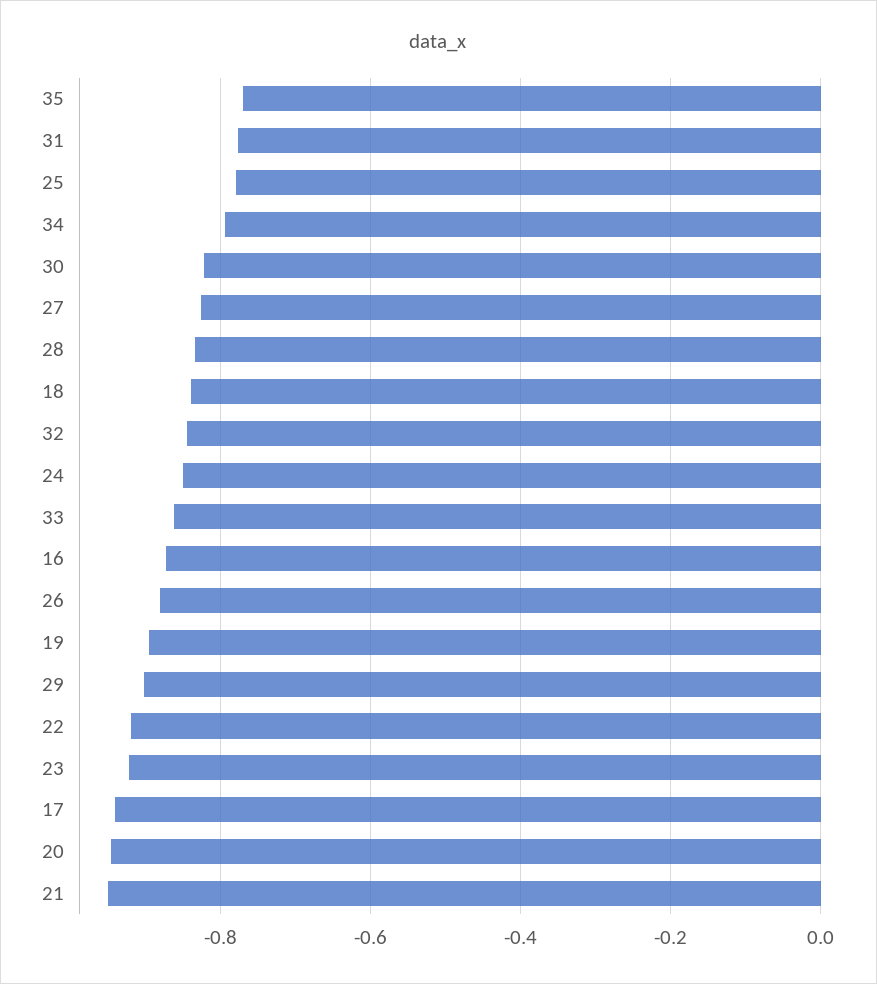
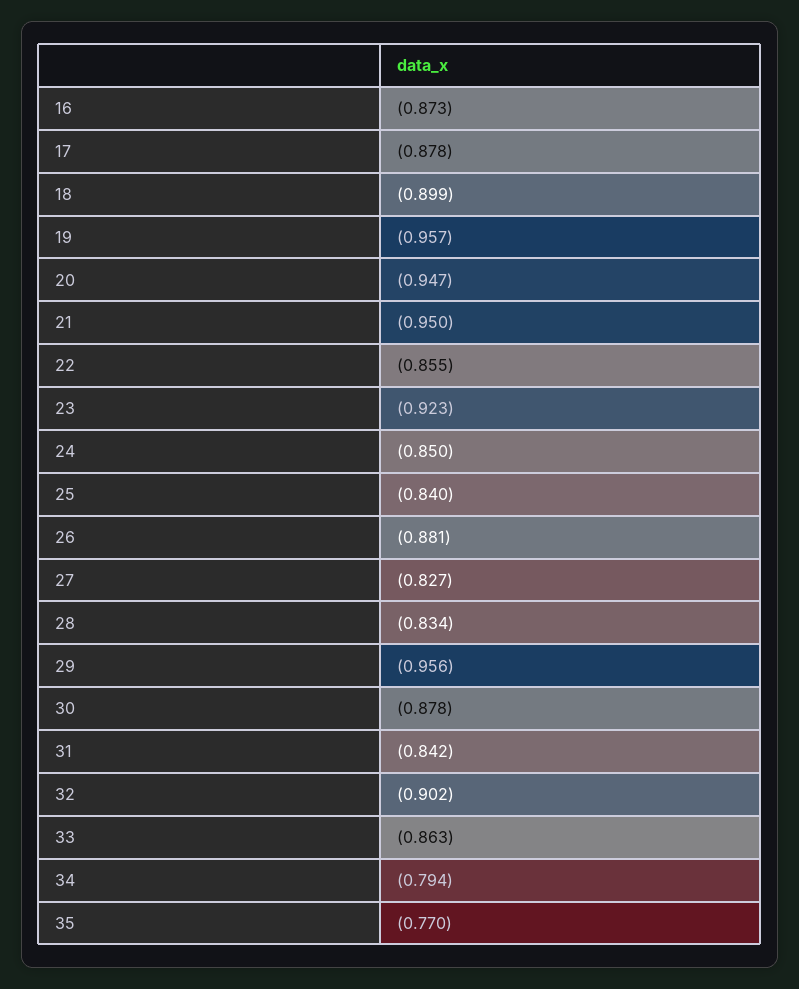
  {
    "35": -0.77,
-   "31": -0.78,
+   "31": -0.842,
-   "25": -0.78,
+   "25": -0.84,
    "34": -0.794,
-   "30": -0.82,
+   "30": -0.878,
    "27": -0.827,
    "28": -0.834,
-   "18": -0.84,
+   "18": -0.899,
-   "32": -0.84,
+   "32": -0.902,
    "24": -0.85,
    "33": -0.863,
    "16": -0.873,
    "26": -0.881,
-   "19": -0.9,
+   "19": -0.957,
-   "29": -0.9,
+   "29": -0.956,
-   "22": -0.92,
+   "22": -0.855,
    "23": -0.923,
-   "17": -0.94,
+   "17": -0.878,
    "20": -0.947,
    "21": -0.95
  }

